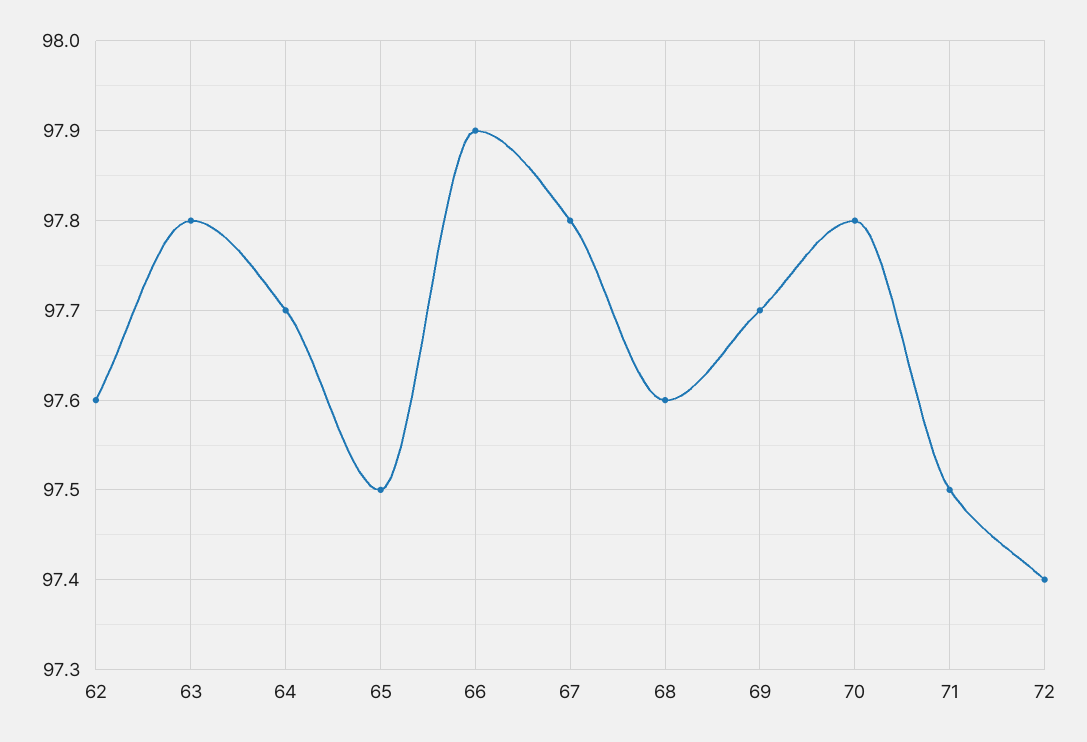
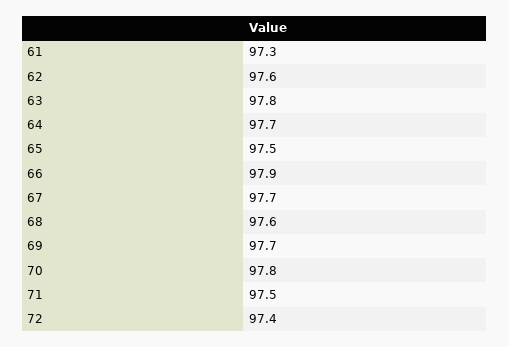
  {
    "62": 97.6,
    "63": 97.8,
    "64": 97.7,
    "65": 97.5,
    "66": 97.9,
-   "67": 97.8,
+   "67": 97.7,
    "68": 97.6,
    "69": 97.7,
    "70": 97.8,
    "71": 97.5,
-   "72": 97.4
+   "72": 97.4,
+   "61": 97.3
  }

